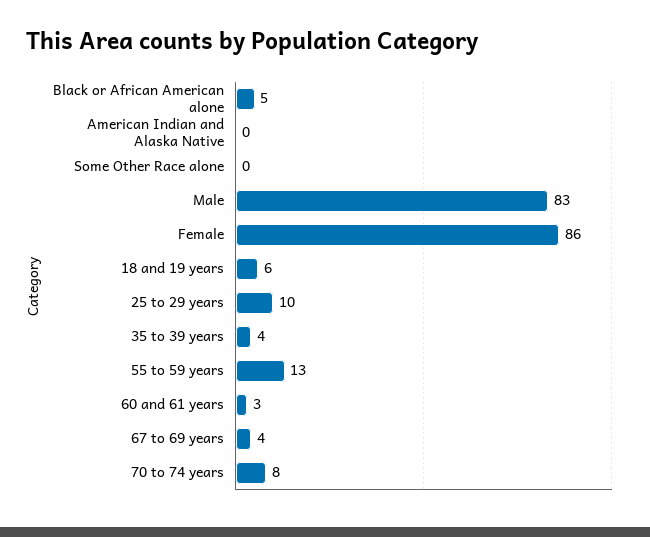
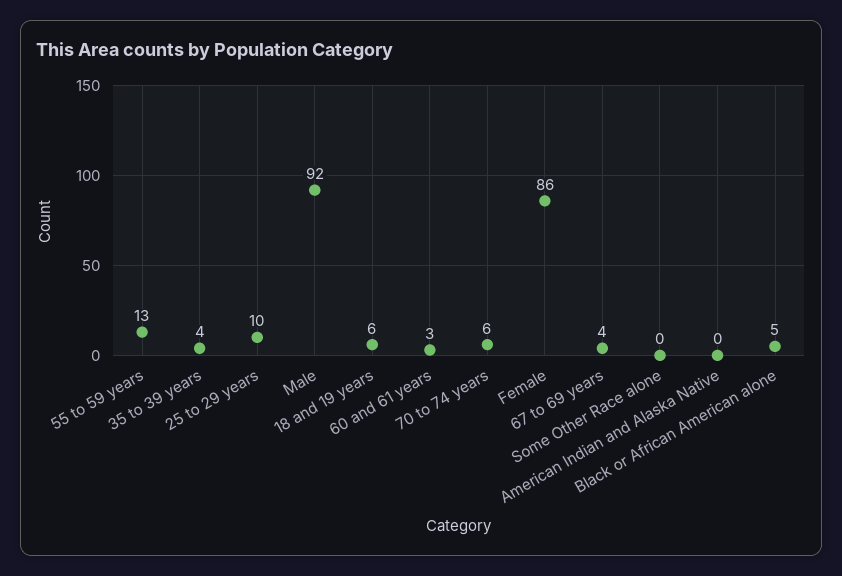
  {
    "Black or African American alone": 5,
    "American Indian and Alaska Native": 0,
    "Some Other Race alone": 0,
-   "Male": 83,
+   "Male": 92,
    "Female": 86,
    "18 and 19 years": 6,
    "25 to 29 years": 10,
    "35 to 39 years": 4,
    "55 to 59 years": 13,
    "60 and 61 years": 3,
    "67 to 69 years": 4,
-   "70 to 74 years": 8
+   "70 to 74 years": 6
  }

